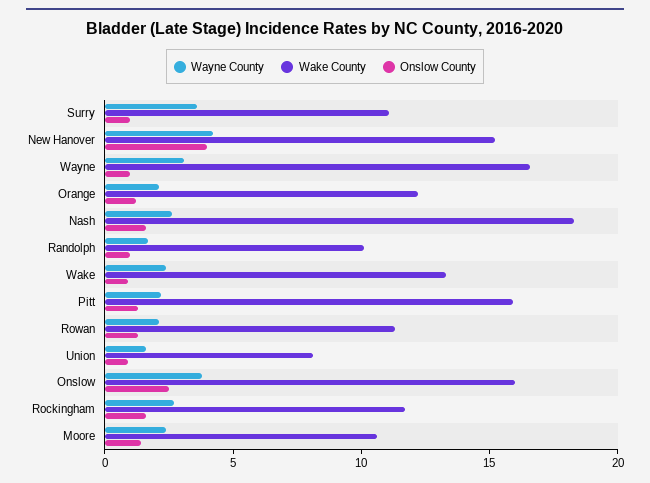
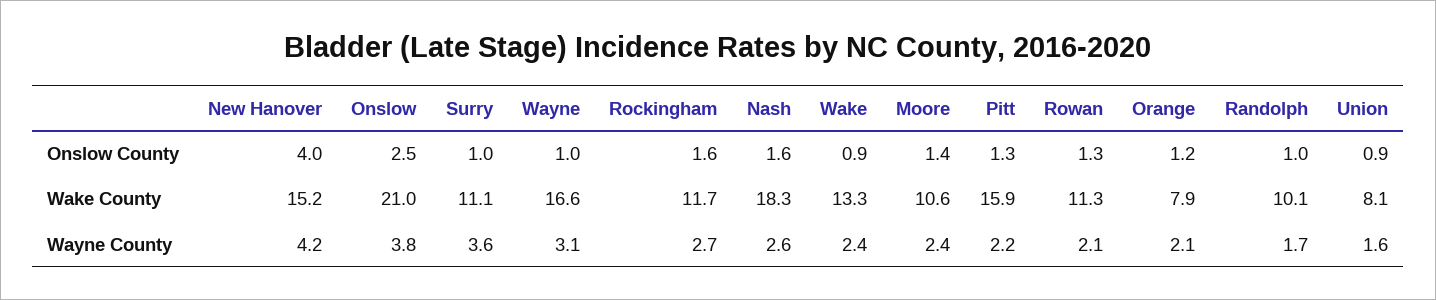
  {
    "Wayne County": {
      "Surry": 3.6,
      "New Hanover": 4.2,
      "Wayne": 3.1,
      "Orange": 2.1,
      "Nash": 2.6,
      "Randolph": 1.7,
      "Wake": 2.4,
      "Pitt": 2.2,
      "Rowan": 2.1,
      "Union": 1.6,
      "Onslow": 3.8,
      "Rockingham": 2.7,
      "Moore": 2.4
    },
    "Wake County": {
      "Surry": 11.1,
      "New Hanover": 15.2,
      "Wayne": 16.6,
-     "Orange": 12,
+     "Orange": 7.9,
      "Nash": 18.3,
      "Randolph": 10.1,
      "Wake": 13.3,
      "Pitt": 15.9,
      "Rowan": 11.3,
      "Union": 8.1,
-     "Onslow": 16,
+     "Onslow": 21,
      "Rockingham": 11.7,
      "Moore": 10.6
    },
    "Onslow County": {
      "Surry": 1,
      "New Hanover": 4,
      "Wayne": 1,
      "Orange": 1.2,
      "Nash": 1.6,
      "Randolph": 1,
      "Wake": 0.9,
      "Pitt": 1.3,
      "Rowan": 1.3,
      "Union": 0.9,
      "Onslow": 2.5,
      "Rockingham": 1.6,
      "Moore": 1.4
    }
  }

